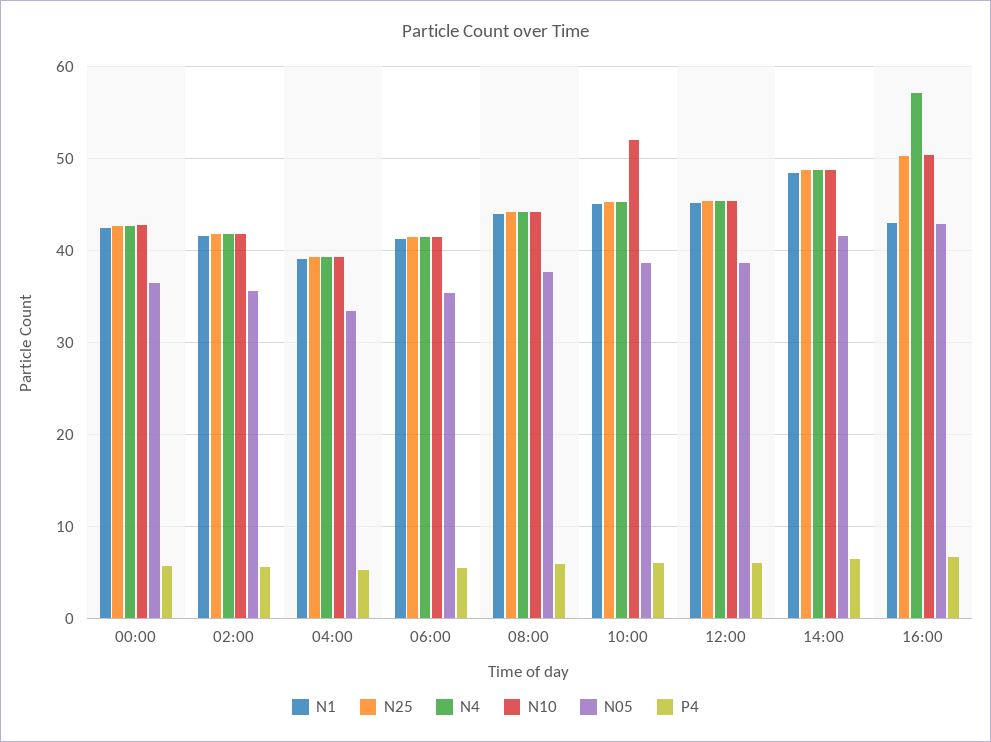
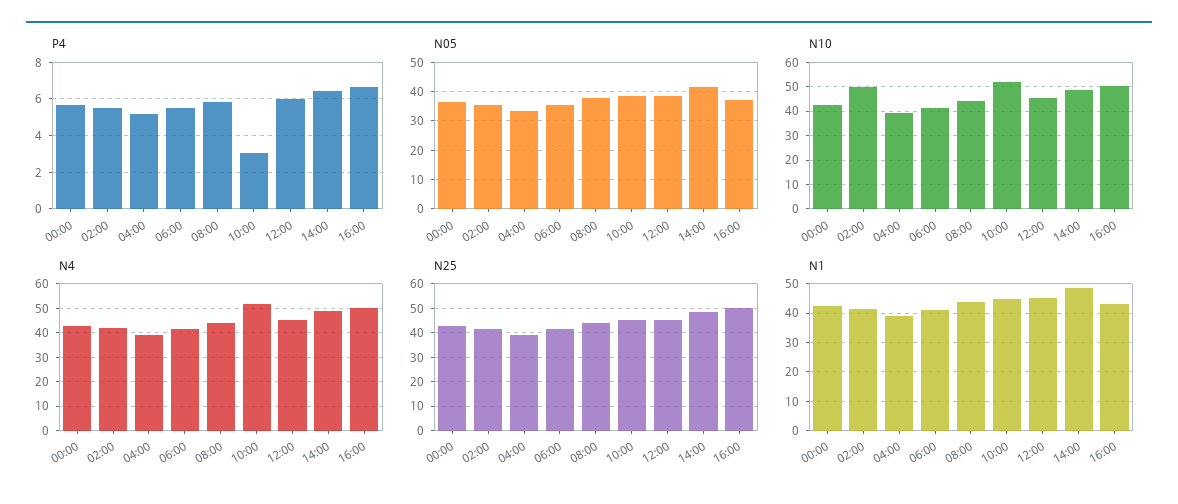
  {
    "N1": {
      "00:00": 42,
      "02:00": 42,
      "04:00": 39,
      "06:00": 41,
      "08:00": 44,
      "10:00": 45,
      "12:00": 45,
      "14:00": 48,
      "16:00": 43
    },
    "N25": {
      "00:00": 43,
      "02:00": 42,
      "04:00": 39,
      "06:00": 41,
      "08:00": 44,
      "10:00": 45,
      "12:00": 45,
      "14:00": 49,
      "16:00": 50
    },
    "N4": {
      "00:00": 43,
      "02:00": 42,
      "04:00": 39,
      "06:00": 41,
      "08:00": 44,
-     "10:00": 45,
+     "10:00": 52.5,
      "12:00": 45,
      "14:00": 49,
-     "16:00": 57
+     "16:00": 50
    },
    "N10": {
      "00:00": 43,
-     "02:00": 42,
+     "02:00": 50,
      "04:00": 39,
      "06:00": 41,
      "08:00": 44,
      "10:00": 52,
      "12:00": 45,
      "14:00": 49,
      "16:00": 50
    },
    "N05": {
      "00:00": 36,
      "02:00": 36,
      "04:00": 33,
      "06:00": 35,
      "08:00": 38,
      "10:00": 39,
      "12:00": 39,
      "14:00": 42,
-     "16:00": 43
+     "16:00": 37.5
    },
    "P4": {
      "00:00": 5.5,
      "02:00": 5.5,
      "04:00": 5,
      "06:00": 5.5,
      "08:00": 6,
-     "10:00": 6,
+     "10:00": 3,
      "12:00": 6,
      "14:00": 6.5,
      "16:00": 6.5
    }
  }

